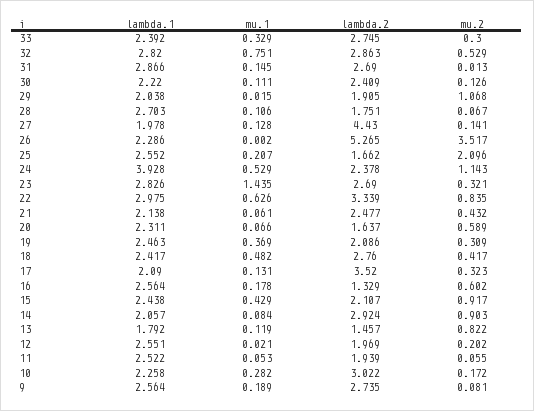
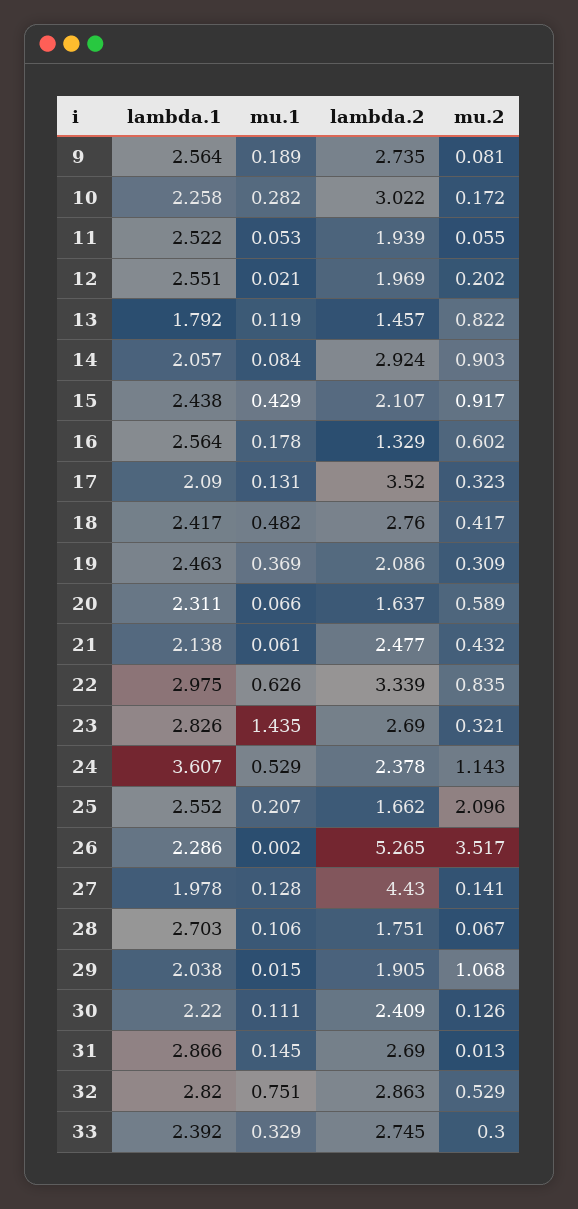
  {
    "lambda.1": {
      "33": 2.392,
      "32": 2.82,
      "31": 2.866,
      "30": 2.22,
      "29": 2.038,
      "28": 2.703,
      "27": 1.978,
      "26": 2.286,
      "25": 2.552,
-     "24": 3.928,
+     "24": 3.607,
      "23": 2.826,
      "22": 2.975,
      "21": 2.138,
      "20": 2.311,
      "19": 2.463,
      "18": 2.417,
      "17": 2.09,
      "16": 2.564,
      "15": 2.438,
      "14": 2.057,
      "13": 1.792,
      "12": 2.551,
      "11": 2.522,
      "10": 2.258,
      "9": 2.564
    },
    "mu.1": {
      "33": 0.329,
      "32": 0.751,
      "31": 0.145,
      "30": 0.111,
      "29": 0.015,
      "28": 0.106,
      "27": 0.128,
      "26": 0.002,
      "25": 0.207,
      "24": 0.529,
      "23": 1.435,
      "22": 0.626,
      "21": 0.061,
      "20": 0.066,
      "19": 0.369,
      "18": 0.482,
      "17": 0.131,
      "16": 0.178,
      "15": 0.429,
      "14": 0.084,
      "13": 0.119,
      "12": 0.021,
      "11": 0.053,
      "10": 0.282,
      "9": 0.189
    },
    "lambda.2": {
      "33": 2.745,
      "32": 2.863,
      "31": 2.69,
      "30": 2.409,
      "29": 1.905,
      "28": 1.751,
      "27": 4.43,
      "26": 5.265,
      "25": 1.662,
      "24": 2.378,
      "23": 2.69,
      "22": 3.339,
      "21": 2.477,
      "20": 1.637,
      "19": 2.086,
      "18": 2.76,
      "17": 3.52,
      "16": 1.329,
      "15": 2.107,
      "14": 2.924,
      "13": 1.457,
      "12": 1.969,
      "11": 1.939,
      "10": 3.022,
      "9": 2.735
    },
    "mu.2": {
      "33": 0.3,
      "32": 0.529,
      "31": 0.013,
      "30": 0.126,
      "29": 1.068,
      "28": 0.067,
      "27": 0.141,
      "26": 3.517,
      "25": 2.096,
      "24": 1.143,
      "23": 0.321,
      "22": 0.835,
      "21": 0.432,
      "20": 0.589,
      "19": 0.309,
      "18": 0.417,
      "17": 0.323,
      "16": 0.602,
      "15": 0.917,
      "14": 0.903,
      "13": 0.822,
      "12": 0.202,
      "11": 0.055,
      "10": 0.172,
      "9": 0.081
    }
  }

